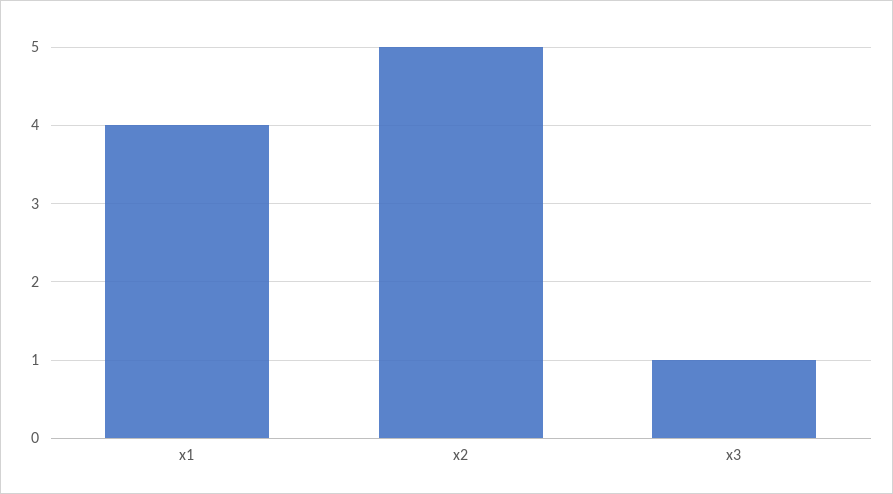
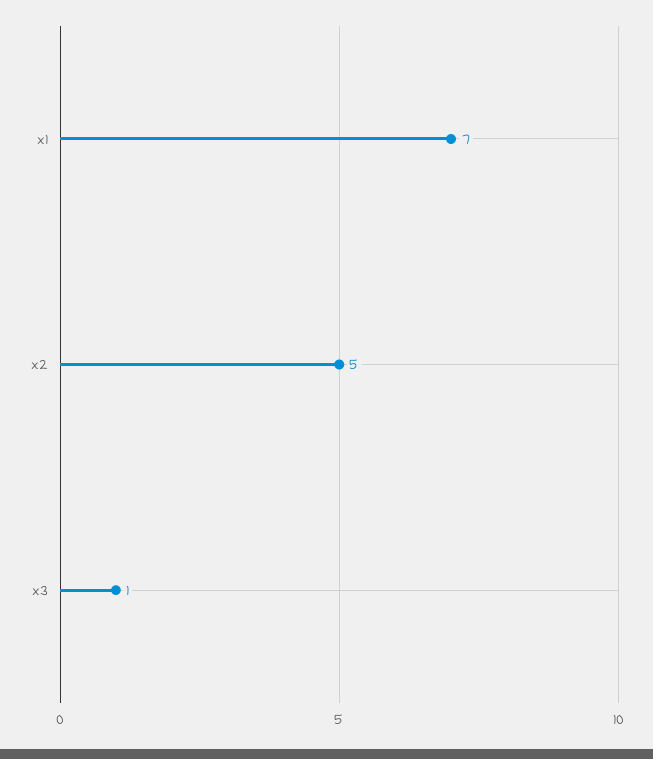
  {
-   "x1": 4,
+   "x1": 7,
    "x2": 5,
    "x3": 1
  }

